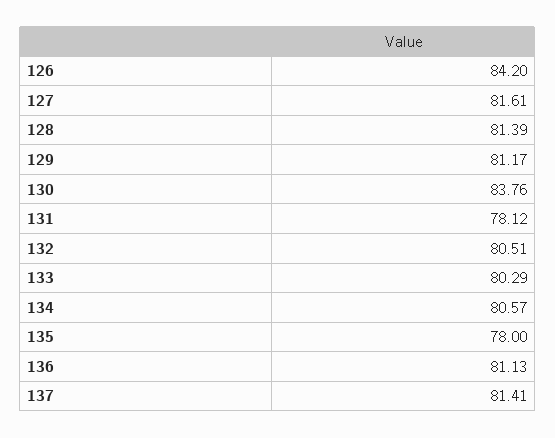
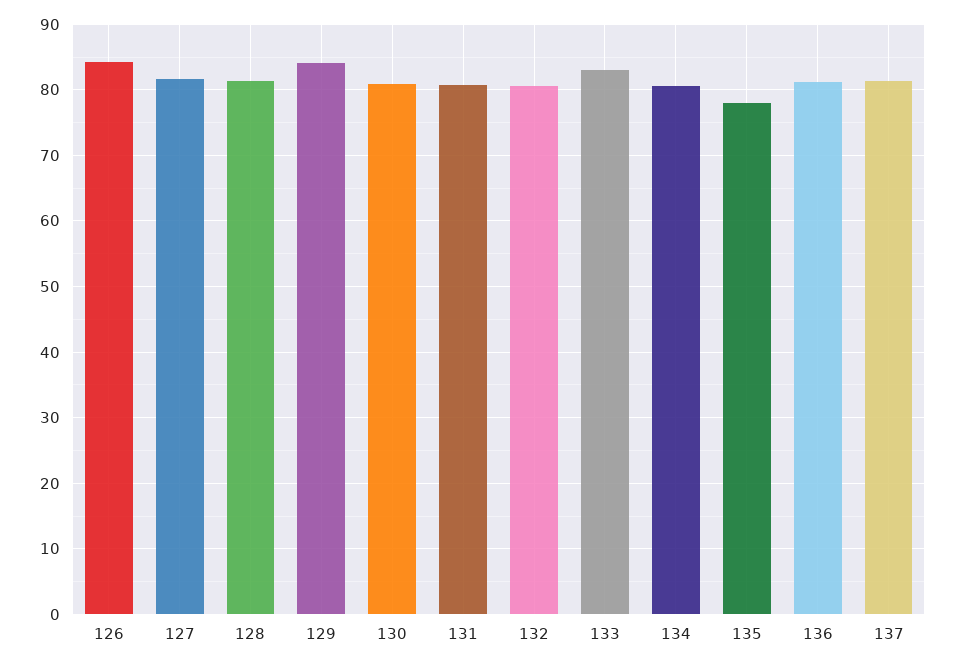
  {
    "126": 84.2,
    "127": 81.61,
    "128": 81.39,
-   "129": 81.17,
+   "129": 84,
-   "130": 83.76,
+   "130": 81,
-   "131": 78.12,
+   "131": 81,
    "132": 80.51,
-   "133": 80.29,
+   "133": 83,
    "134": 80.57,
    "135": 78,
    "136": 81.13,
    "137": 81.41
  }

